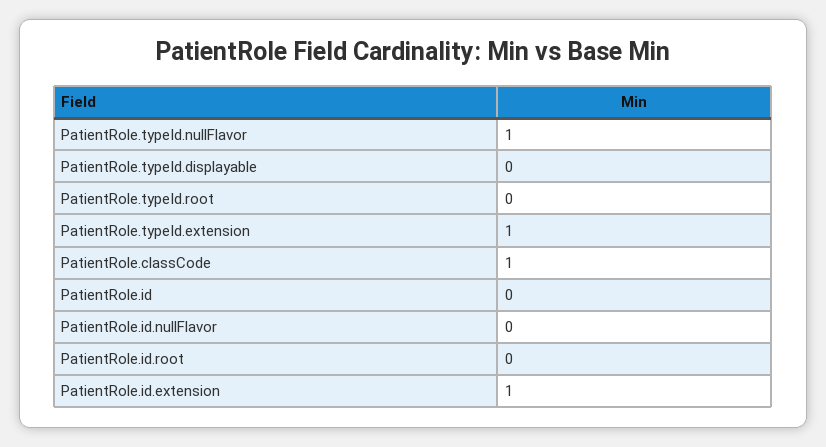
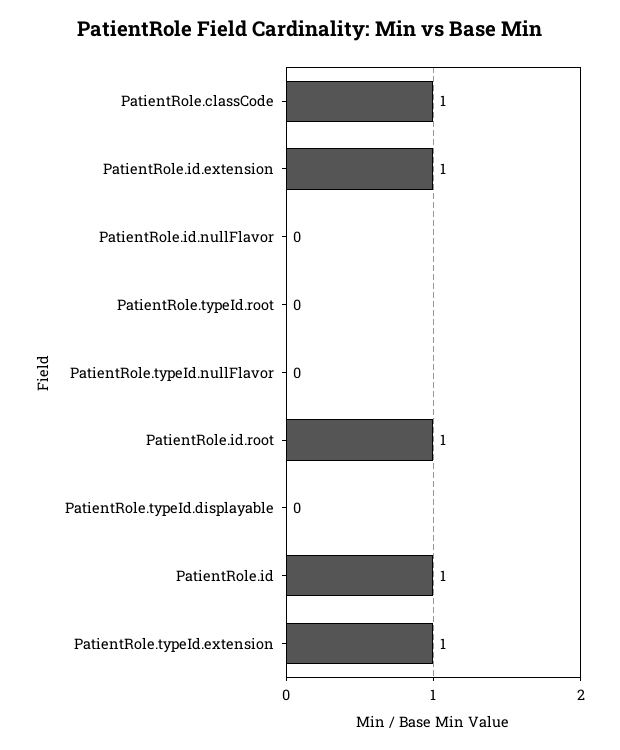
  {
-   "PatientRole.typeId.nullFlavor": 1,
+   "PatientRole.typeId.nullFlavor": 0,
    "PatientRole.typeId.displayable": 0,
    "PatientRole.typeId.root": 0,
    "PatientRole.typeId.extension": 1,
    "PatientRole.classCode": 1,
-   "PatientRole.id": 0,
+   "PatientRole.id": 1,
    "PatientRole.id.nullFlavor": 0,
-   "PatientRole.id.root": 0,
+   "PatientRole.id.root": 1,
    "PatientRole.id.extension": 1
  }

